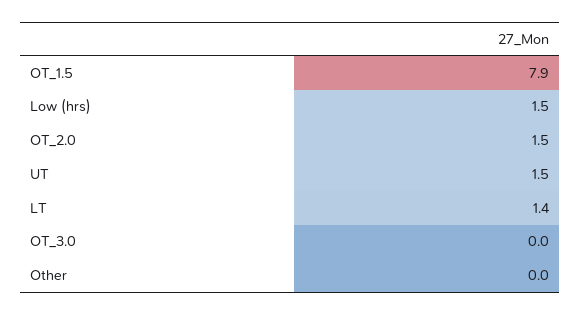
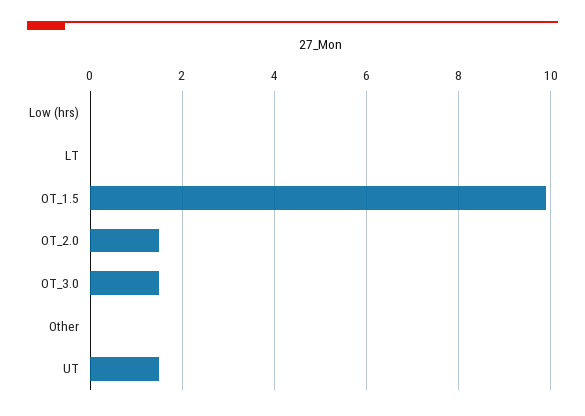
  {
-   "OT_1.5": 7.9,
+   "OT_1.5": 10,
-   "Low (hrs)": 1.5,
+   "Low (hrs)": 0,
    "OT_2.0": 1.5,
    "UT": 1.5,
-   "LT": 1.4,
+   "LT": 0,
-   "OT_3.0": 0,
+   "OT_3.0": 1.5,
    "Other": 0
  }

